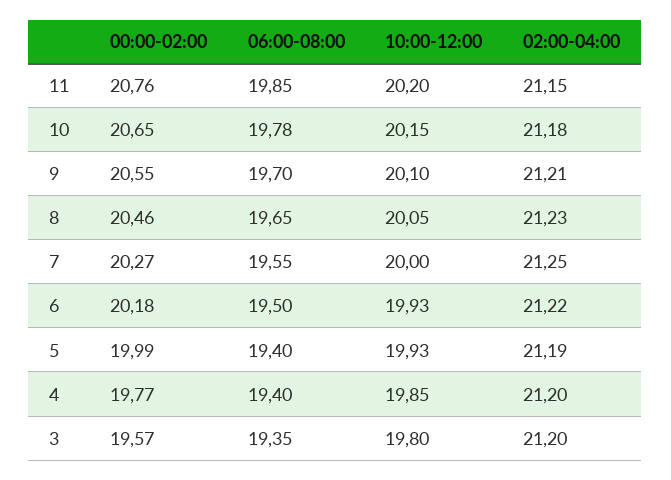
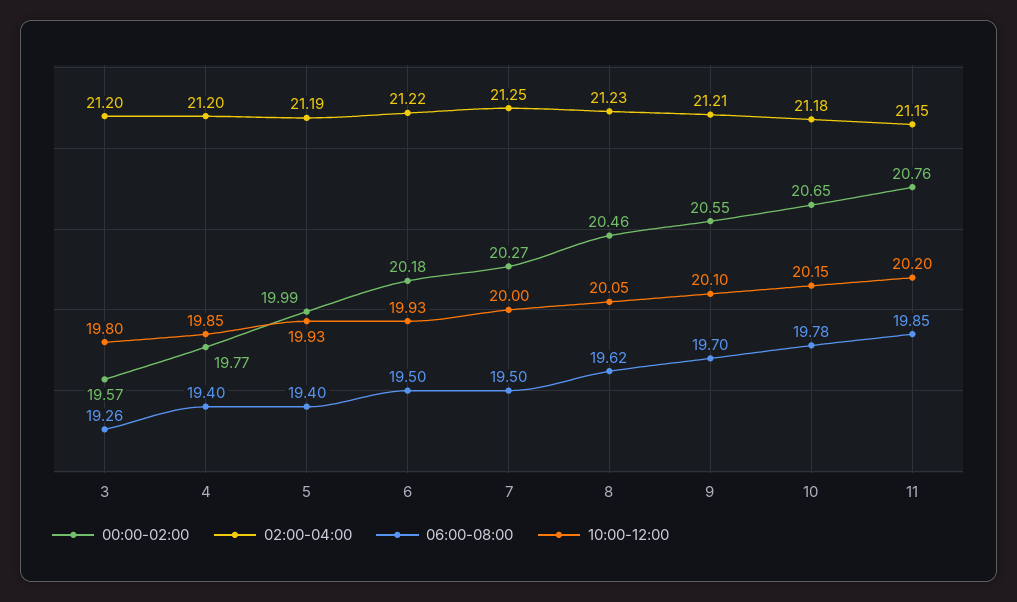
  {
    "00:00-02:00": {
      "11": 20.76,
      "10": 20.65,
      "9": 20.55,
      "8": 20.46,
      "7": 20.27,
      "6": 20.18,
      "5": 19.99,
      "4": 19.77,
      "3": 19.57
    },
    "06:00-08:00": {
      "11": 19.85,
      "10": 19.78,
      "9": 19.7,
-     "8": 19.65,
+     "8": 19.62,
-     "7": 19.55,
+     "7": 19.5,
      "6": 19.5,
      "5": 19.4,
      "4": 19.4,
-     "3": 19.35
+     "3": 19.26
    },
    "10:00-12:00": {
      "11": 20.2,
      "10": 20.15,
      "9": 20.1,
      "8": 20.05,
      "7": 20,
      "6": 19.93,
      "5": 19.93,
      "4": 19.85,
      "3": 19.8
    },
    "02:00-04:00": {
      "11": 21.15,
      "10": 21.18,
      "9": 21.21,
      "8": 21.23,
      "7": 21.25,
      "6": 21.22,
      "5": 21.19,
      "4": 21.2,
      "3": 21.2
    }
  }

